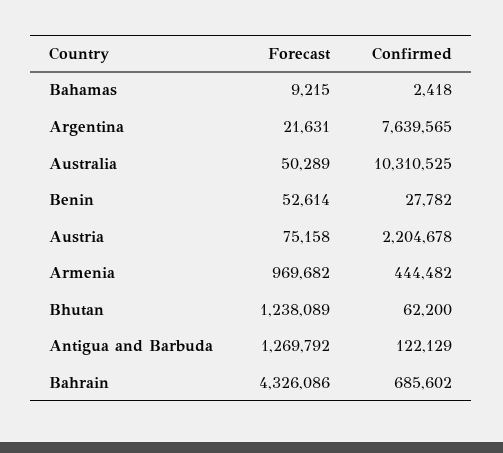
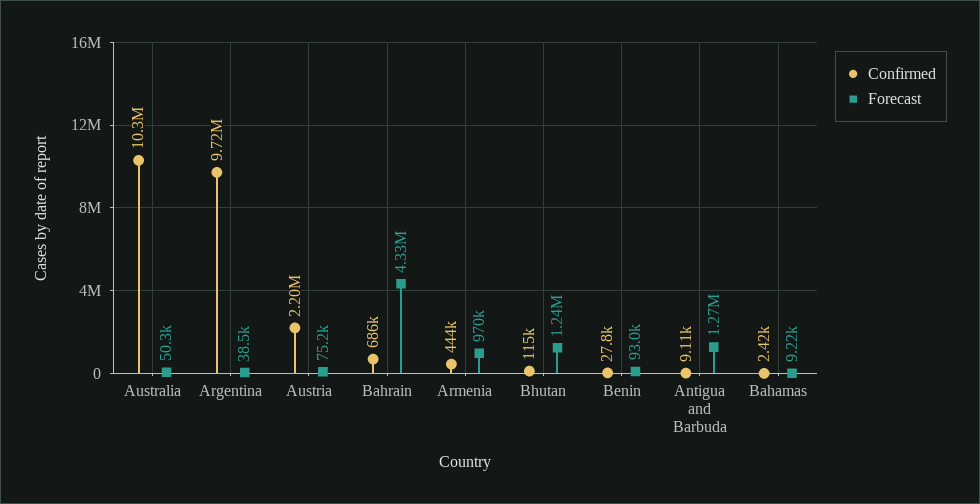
  {
    "Forecast": {
      "Bahamas": 9215,
-     "Argentina": 21631,
+     "Argentina": 38500,
      "Australia": 50289,
-     "Benin": 52614,
+     "Benin": 93000,
      "Austria": 75158,
      "Armenia": 969682,
      "Bhutan": 1238089,
      "Antigua and Barbuda": 1269792,
      "Bahrain": 4326086
    },
    "Confirmed": {
      "Bahamas": 2418,
-     "Argentina": 7639565,
+     "Argentina": 9720000,
      "Australia": 10310525,
      "Benin": 27782,
      "Austria": 2204678,
      "Armenia": 444482,
-     "Bhutan": 62200,
+     "Bhutan": 115000,
-     "Antigua and Barbuda": 122129,
+     "Antigua and Barbuda": 9110,
      "Bahrain": 685602
    }
  }

